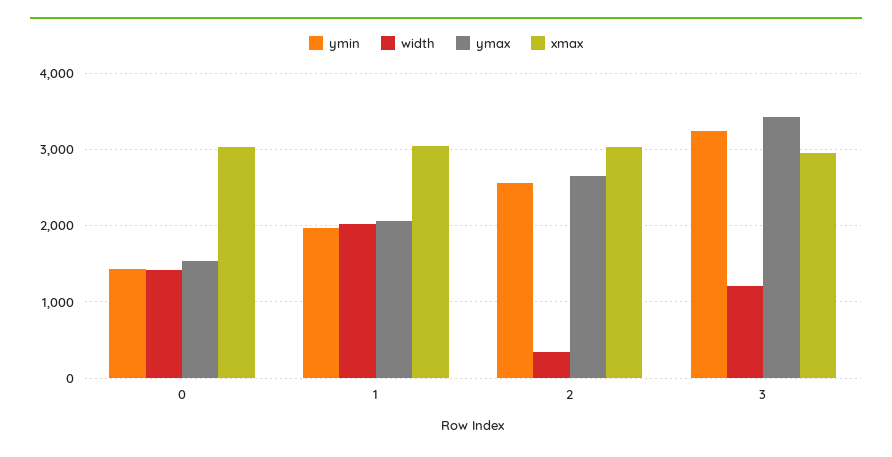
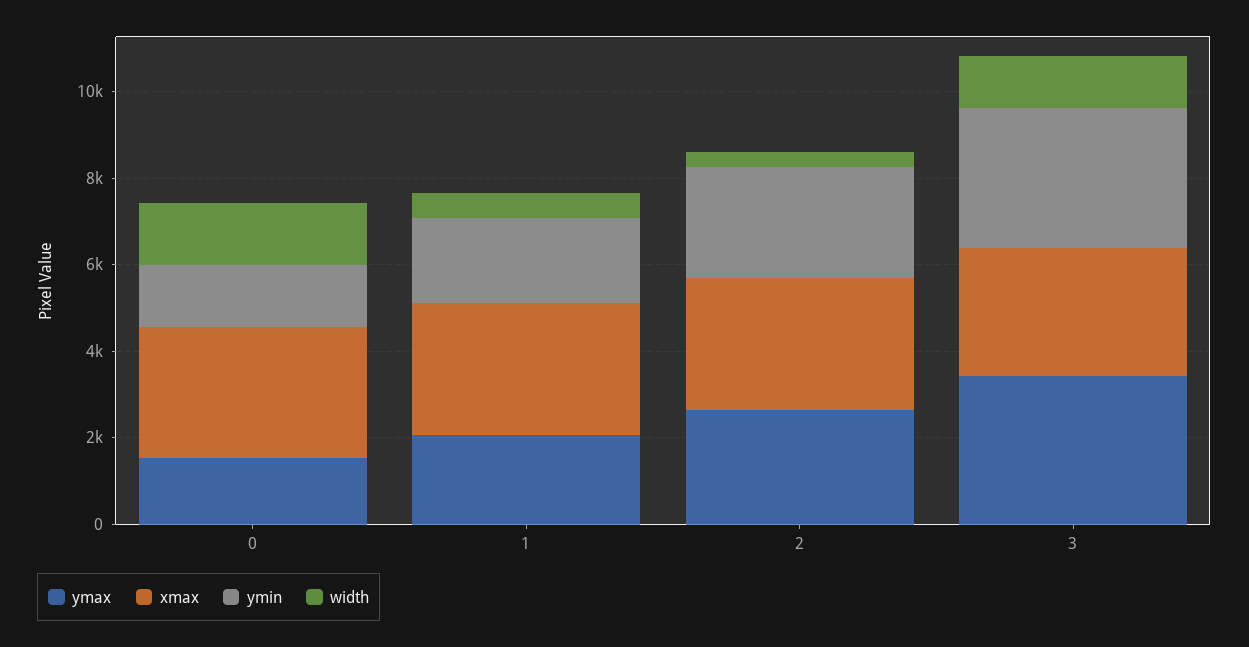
  {
    "ymin": {
      "0": 1400,
      "1": 2000,
      "2": 2600,
      "3": 3200
    },
    "width": {
      "0": 1400,
-     "1": 2000,
+     "1": 500,
      "2": 300,
      "3": 1200
    },
    "ymax": {
      "0": 1500,
      "1": 2100,
      "2": 2600,
      "3": 3400
    },
    "xmax": {
      "0": 3000,
      "1": 3000,
      "2": 3000,
      "3": 3000
    }
  }

